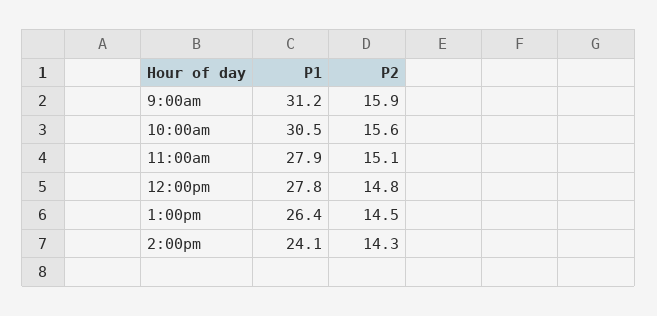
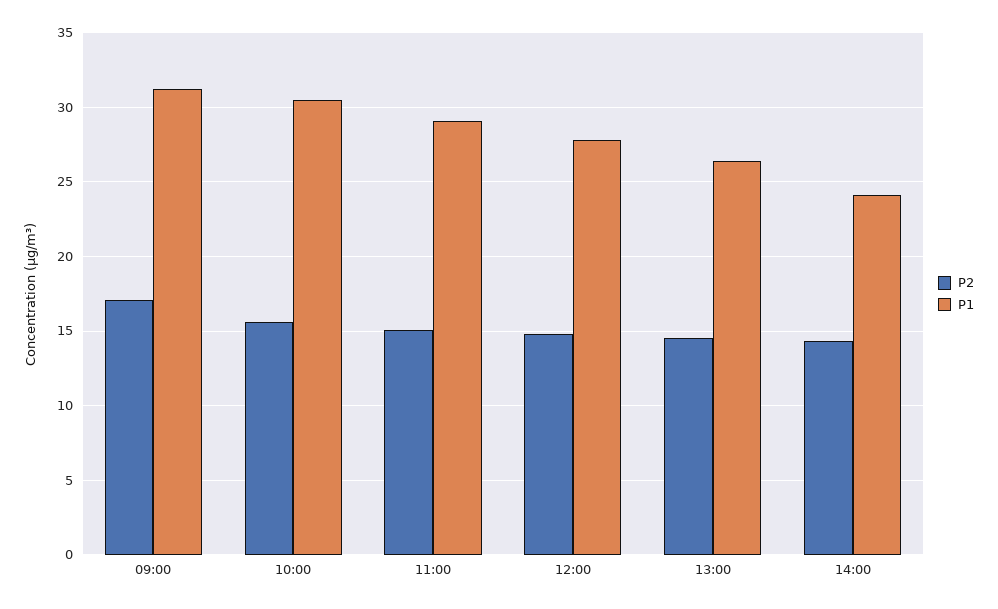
  {
    "P1": {
      "9:00am": 31.2,
      "10:00am": 30.5,
-     "11:00am": 27.9,
+     "11:00am": 29,
      "12:00pm": 27.8,
      "1:00pm": 26.4,
      "2:00pm": 24.1
    },
    "P2": {
-     "9:00am": 15.9,
+     "9:00am": 17,
      "10:00am": 15.6,
      "11:00am": 15.1,
      "12:00pm": 14.8,
      "1:00pm": 14.5,
      "2:00pm": 14.3
    }
  }

